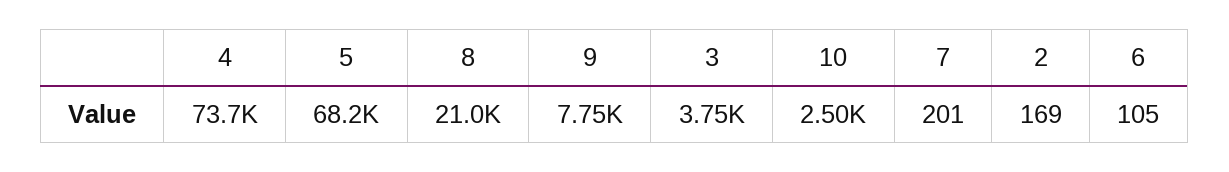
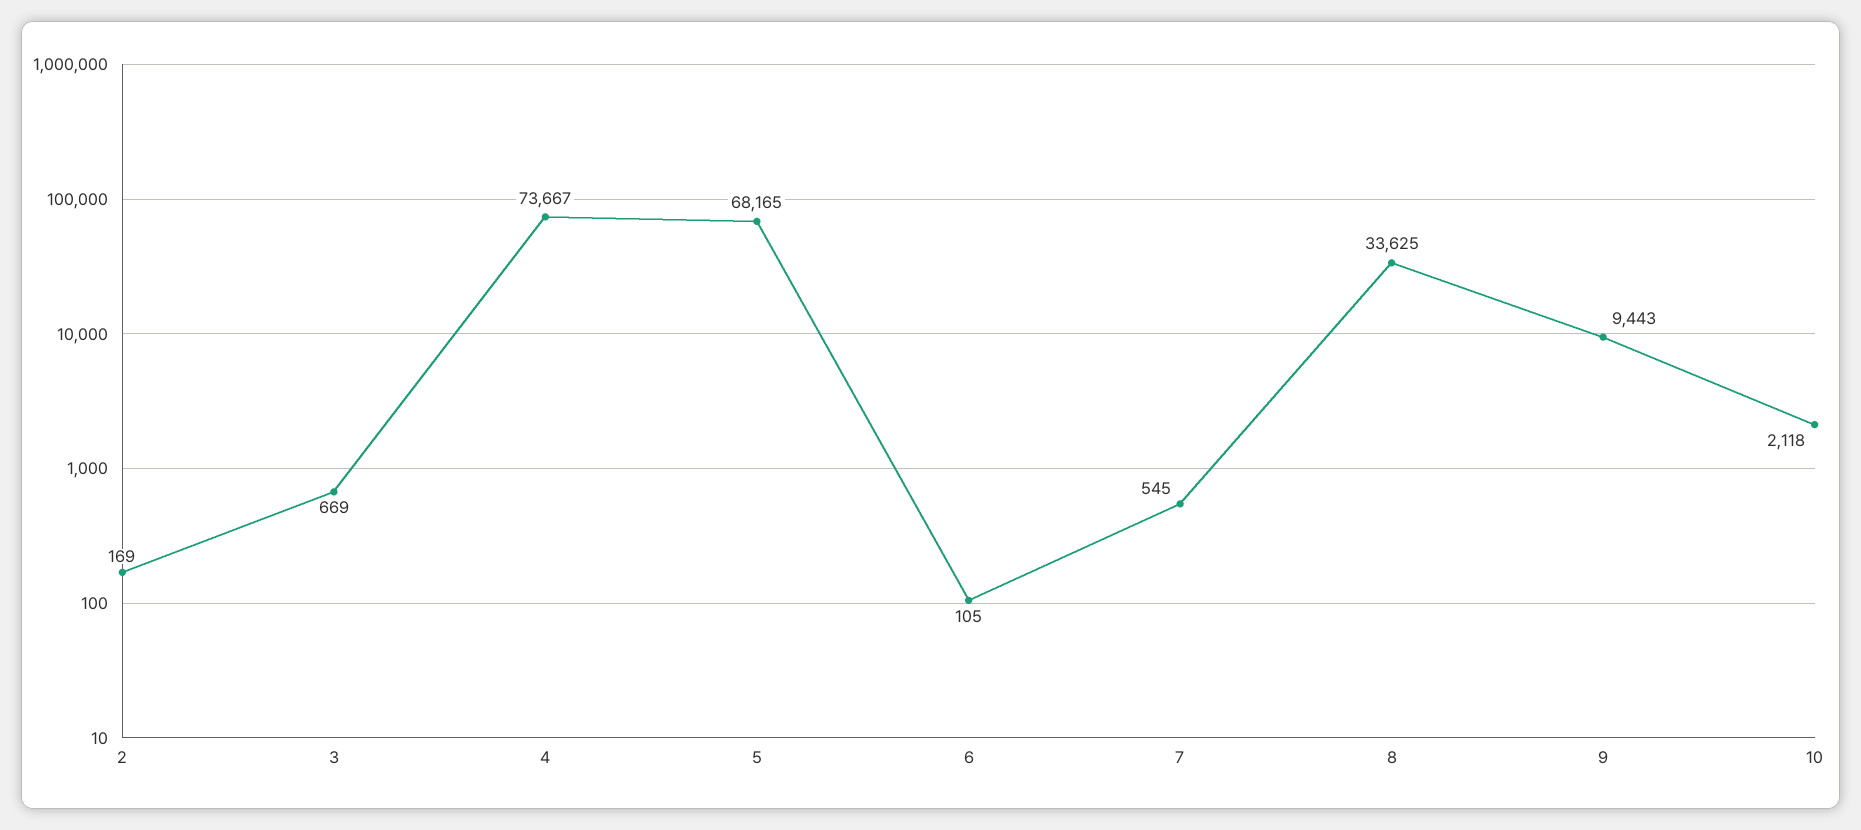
  {
    "4": 73667,
    "5": 68165,
-   "8": 21000,
+   "8": 33625,
-   "9": 7750,
+   "9": 9443,
-   "3": 3750,
+   "3": 669,
-   "10": 2500,
+   "10": 2118,
-   "7": 201,
+   "7": 545,
    "2": 169,
    "6": 105
  }

